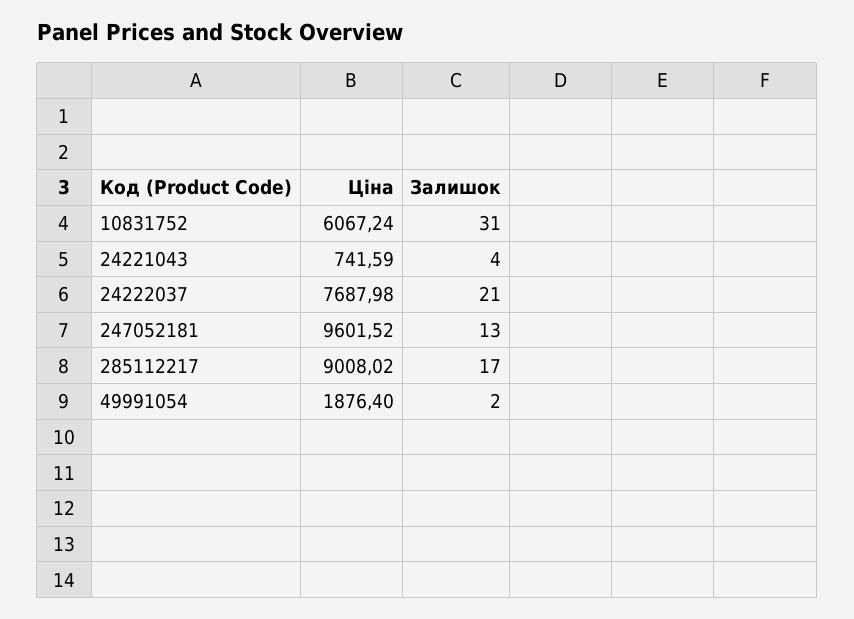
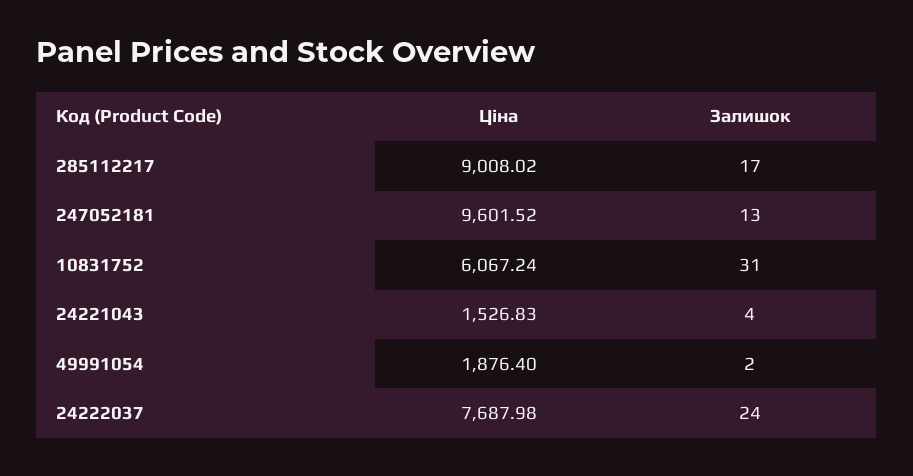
  {
    "Ціна": {
      "10831752": 6067.24,
-     "24221043": 741.59,
+     "24221043": 1526.83,
      "24222037": 7687.98,
      "247052181": 9601.52,
      "285112217": 9008.02,
      "49991054": 1876.4
    },
    "Залишок": {
      "10831752": 31,
      "24221043": 4,
-     "24222037": 21,
+     "24222037": 24,
      "247052181": 13,
      "285112217": 17,
      "49991054": 2
    }
  }

